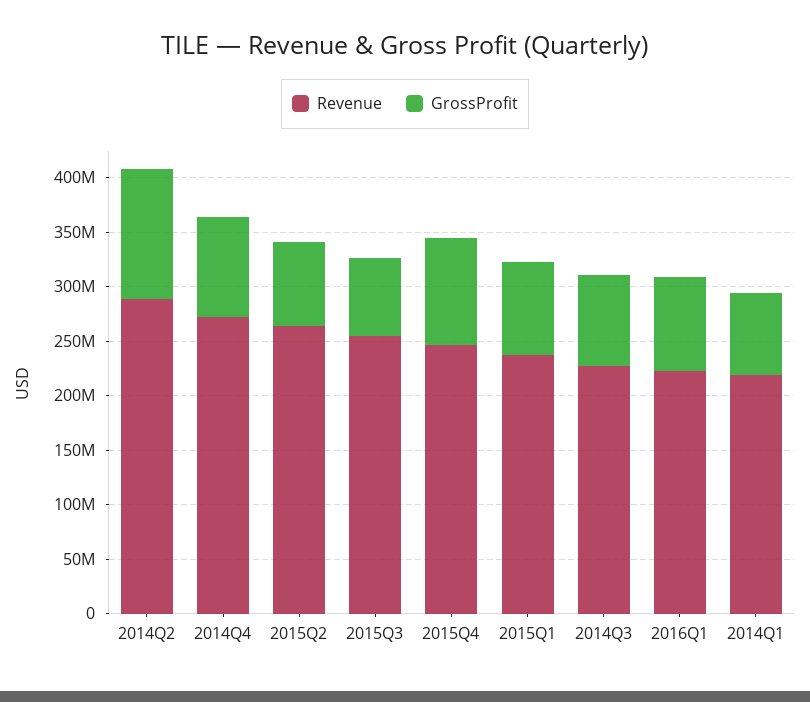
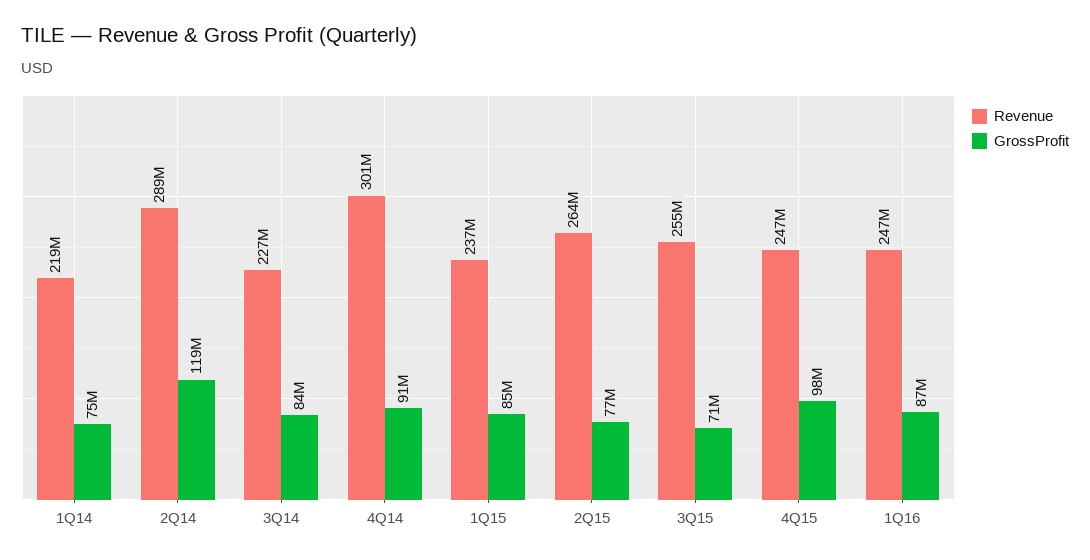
  {
    "Revenue": {
      "2014Q2": 289000000,
-     "2014Q4": 270000000,
+     "2014Q4": 301000000,
      "2015Q2": 264000000,
      "2015Q3": 255000000,
      "2015Q4": 247000000,
      "2015Q1": 237000000,
      "2014Q3": 227000000,
-     "2016Q1": 220000000,
+     "2016Q1": 247000000,
      "2014Q1": 219000000
    },
    "GrossProfit": {
      "2014Q2": 119000000,
      "2014Q4": 91000000,
      "2015Q2": 77000000,
      "2015Q3": 71000000,
      "2015Q4": 98000000,
      "2015Q1": 85000000,
      "2014Q3": 84000000,
      "2016Q1": 87000000,
      "2014Q1": 75000000
    }
  }

